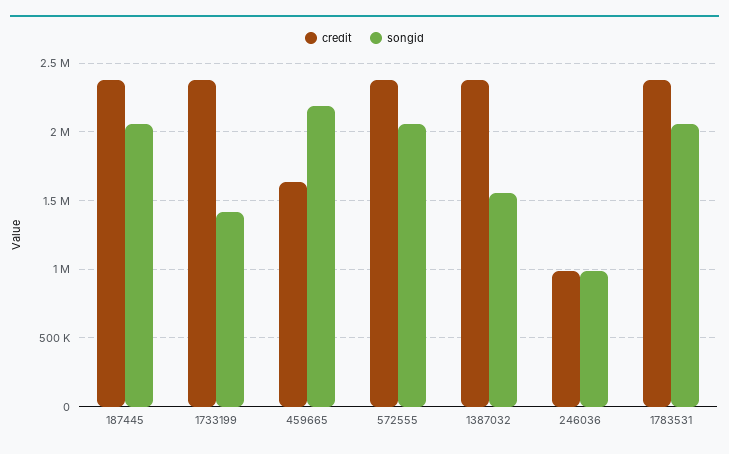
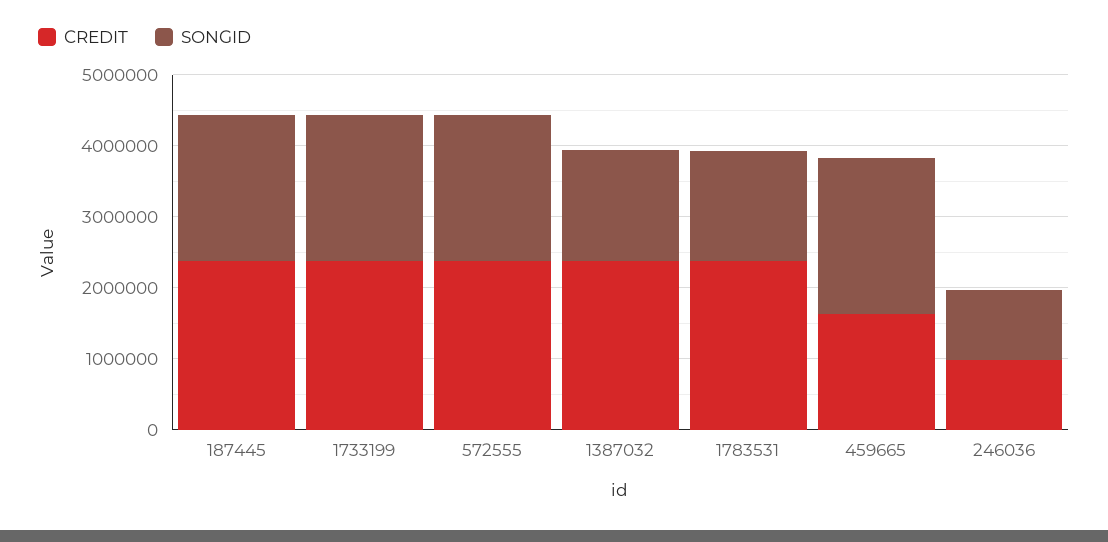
  {
    "credit": {
      "187445": 2400000,
      "1733199": 2400000,
      "459665": 1650000,
      "572555": 2400000,
      "1387032": 2400000,
      "246036": 1000000,
      "1783531": 2400000
    },
    "songid": {
      "187445": 2050000,
-     "1733199": 1400000,
+     "1733199": 2000000,
      "459665": 2200000,
      "572555": 2050000,
      "1387032": 1550000,
      "246036": 1000000,
-     "1783531": 2050000
+     "1783531": 1600000
    }
  }

